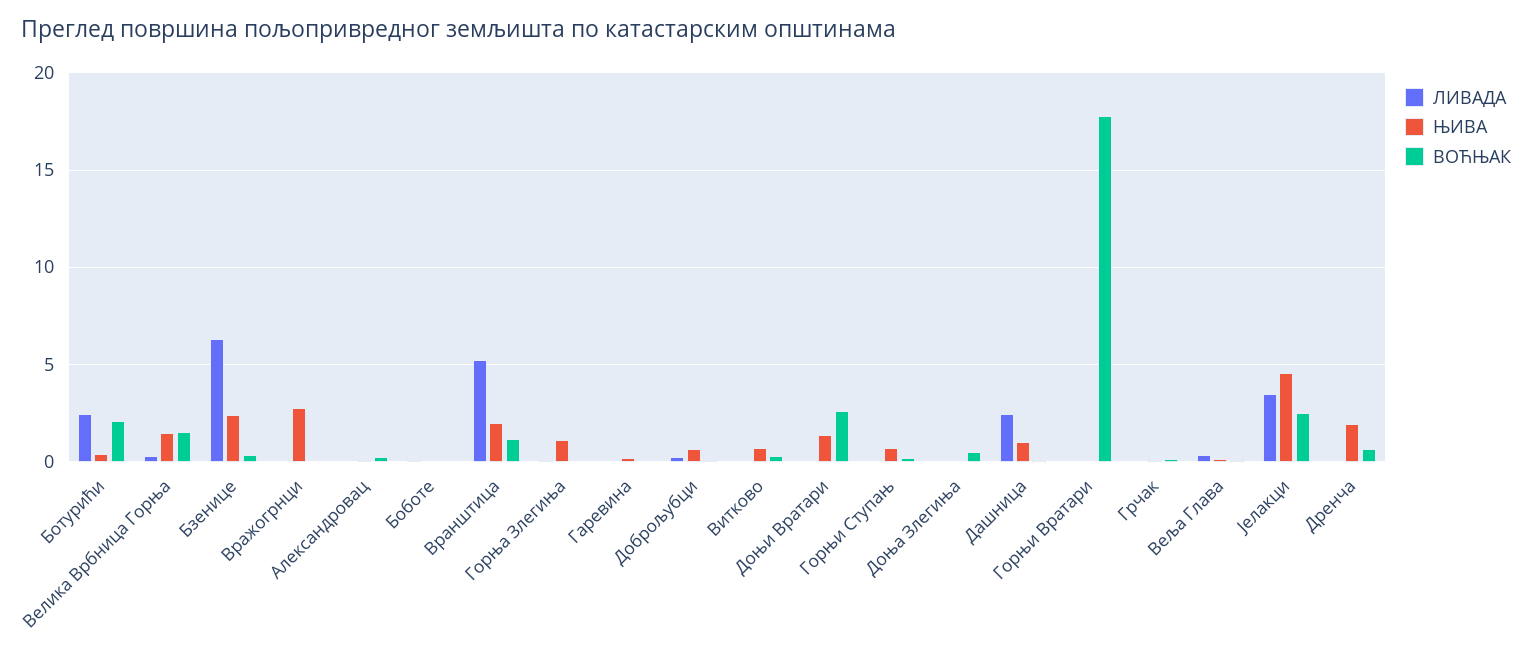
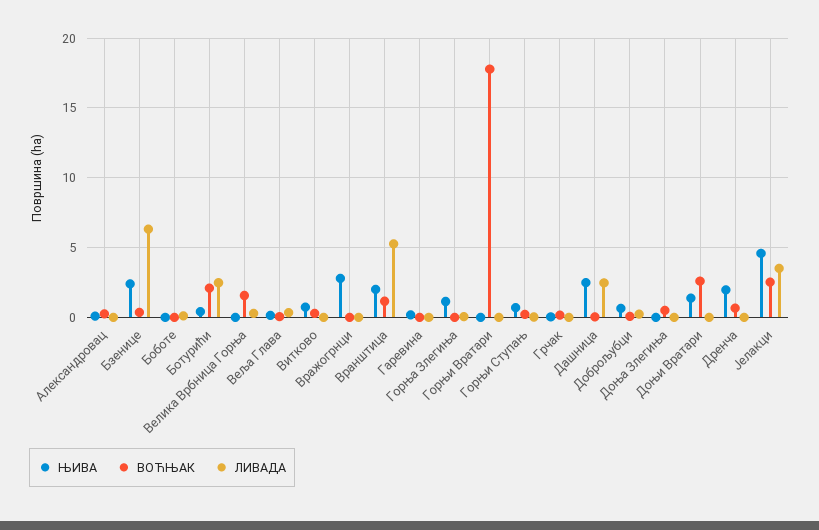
  {
    "ЛИВАДА": {
      "Ботурићи": 2.5,
      "Велика Врбница Горња": 0.5,
      "Бзенице": 6.5,
      "Вражогрнци": 0,
      "Александровац": 0,
      "Боботе": 0,
      "Вранштица": 5.5,
      "Горња Злегиња": 0,
      "Гаревина": 0,
      "Доброљубци": 0,
      "Витково": 0,
      "Доњи Вратари": 0,
      "Горњи Ступањ": 0,
      "Доња Злегиња": 0,
      "Дашница": 2.5,
      "Горњи Вратари": 0,
      "Грчак": 0,
      "Веља Глава": 0.5,
      "Јелакци": 3.5,
      "Дренча": 0
    },
    "ЊИВА": {
      "Ботурићи": 0.5,
-     "Велика Врбница Горња": 1.5,
+     "Велика Врбница Горња": 0,
      "Бзенице": 2.5,
      "Вражогрнци": 3,
      "Александровац": 0,
      "Боботе": 0,
      "Вранштица": 2,
      "Горња Злегиња": 1,
      "Гаревина": 0,
      "Доброљубци": 0.5,
      "Витково": 0.5,
      "Доњи Вратари": 1.5,
      "Горњи Ступањ": 0.5,
      "Доња Злегиња": 0,
-     "Дашница": 1,
+     "Дашница": 2.5,
      "Горњи Вратари": 0,
      "Грчак": 0,
      "Веља Глава": 0,
      "Јелакци": 4.5,
      "Дренча": 2
    },
    "ВОЋЊАК": {
      "Ботурићи": 2,
      "Велика Врбница Горња": 1.5,
      "Бзенице": 0.5,
      "Вражогрнци": 0,
      "Александровац": 0,
      "Боботе": 0,
      "Вранштица": 1,
      "Горња Злегиња": 0,
      "Гаревина": 0,
      "Доброљубци": 0,
      "Витково": 0.5,
      "Доњи Вратари": 2.5,
      "Горњи Ступањ": 0,
      "Доња Злегиња": 0.5,
      "Дашница": 0,
      "Горњи Вратари": 18,
      "Грчак": 0,
      "Веља Глава": 0,
      "Јелакци": 2.5,
      "Дренча": 0.5
    }
  }

